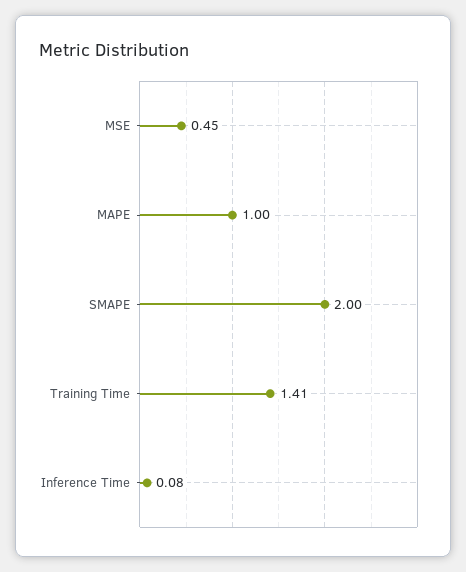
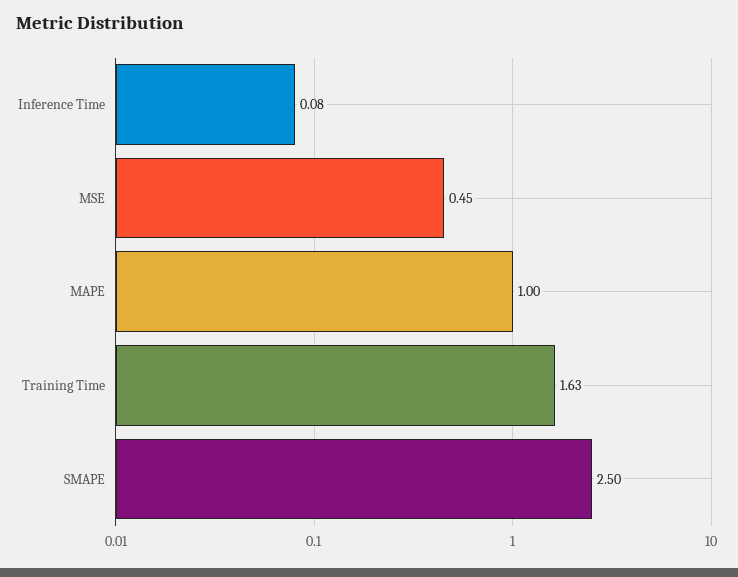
  {
    "MSE": 0.45,
    "MAPE": 1,
-   "SMAPE": 2,
+   "SMAPE": 2.5,
-   "Training Time": 1.41,
+   "Training Time": 1.63,
    "Inference Time": 0.08
  }

